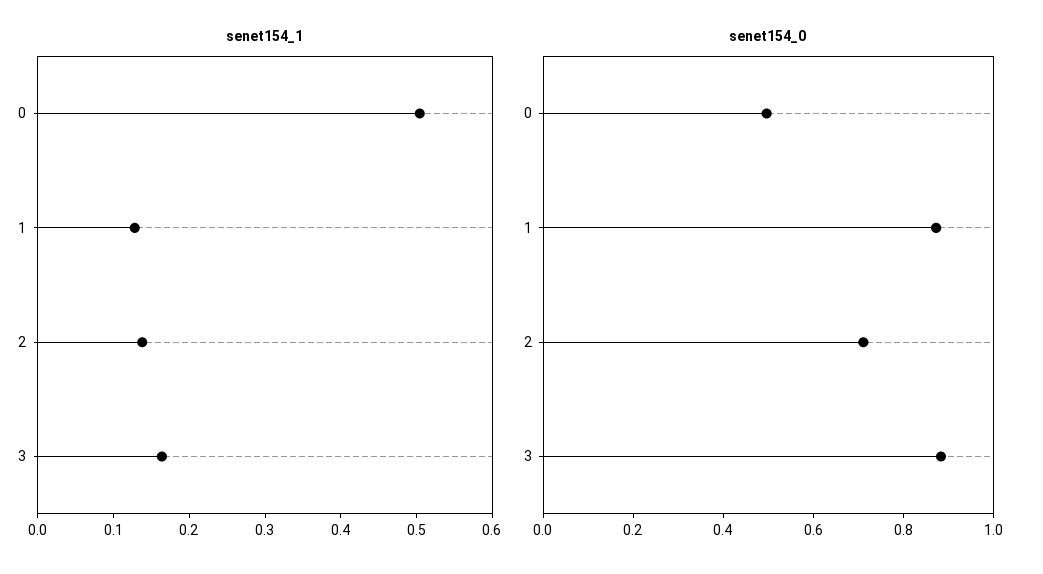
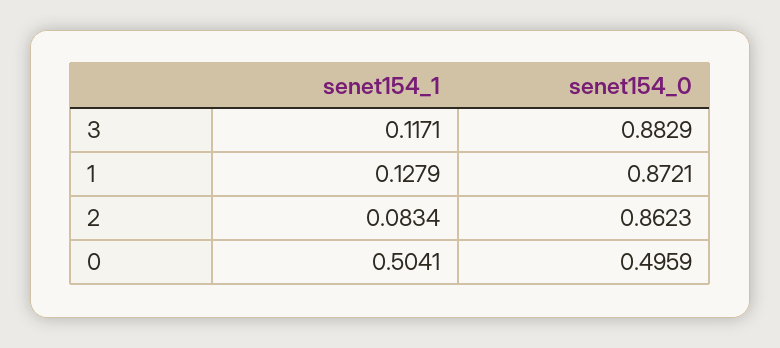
  {
    "senet154_1": {
      "0": 0.5041,
      "1": 0.1279,
-     "2": 0.14,
+     "2": 0.0834,
-     "3": 0.16
+     "3": 0.1171
    },
    "senet154_0": {
      "0": 0.4959,
      "1": 0.8721,
-     "2": 0.7,
+     "2": 0.8623,
      "3": 0.8829
    }
  }

